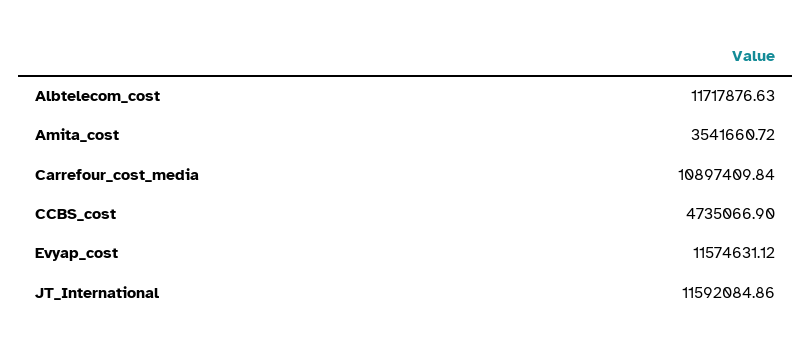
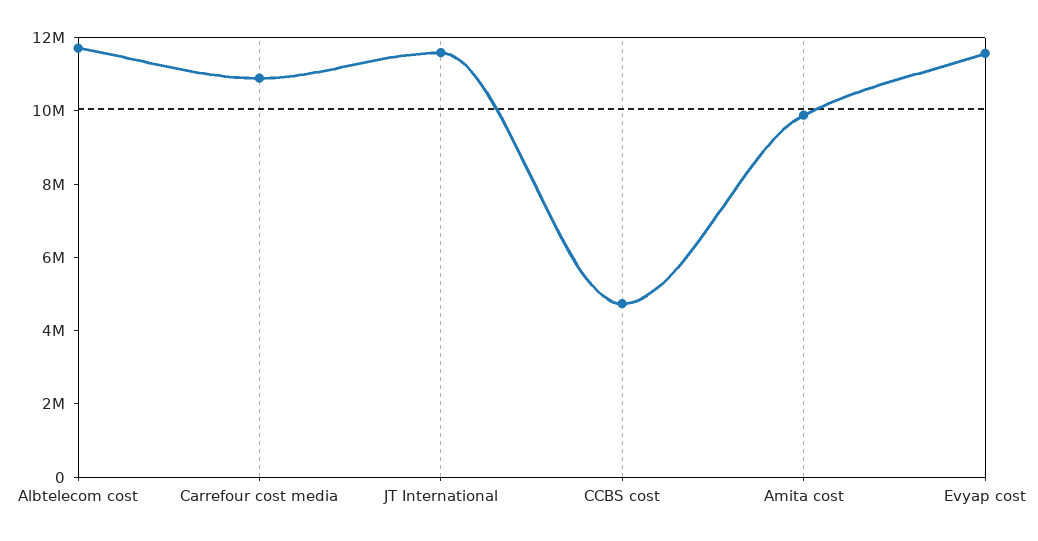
  {
    "Albtelecom_cost": 11717876.63,
-   "Amita_cost": 3541660.72,
+   "Amita_cost": 10000000,
    "Carrefour_cost_media": 10897409.84,
    "CCBS_cost": 4735066.9,
    "Evyap_cost": 11574631.12,
    "JT_International": 11592084.86
  }

